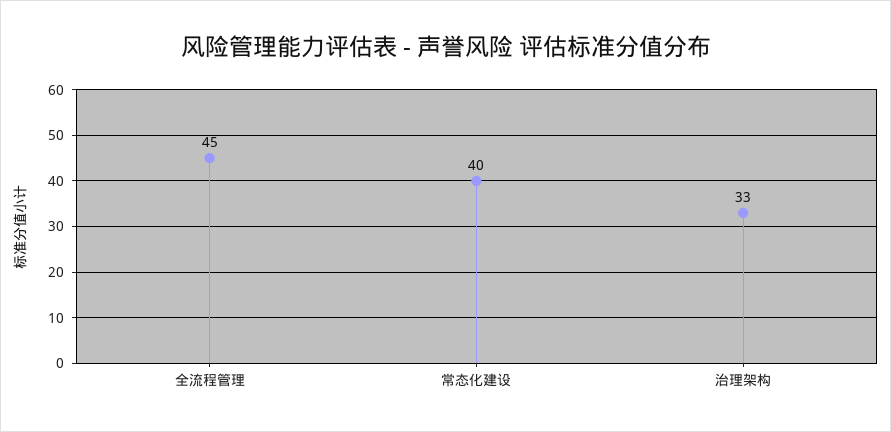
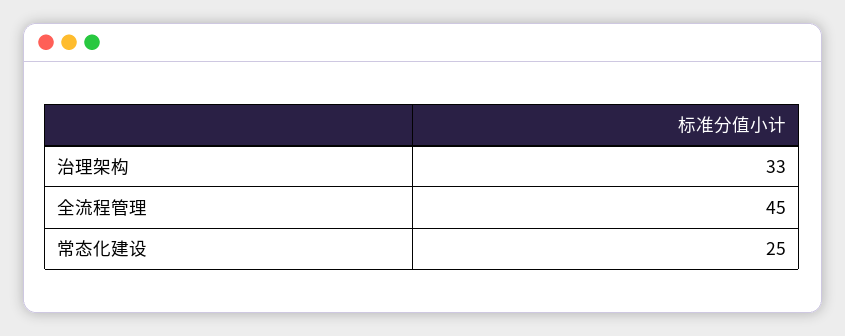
  {
    "全流程管理": 45,
-   "常态化建设": 40,
+   "常态化建设": 25,
    "治理架构": 33
  }

